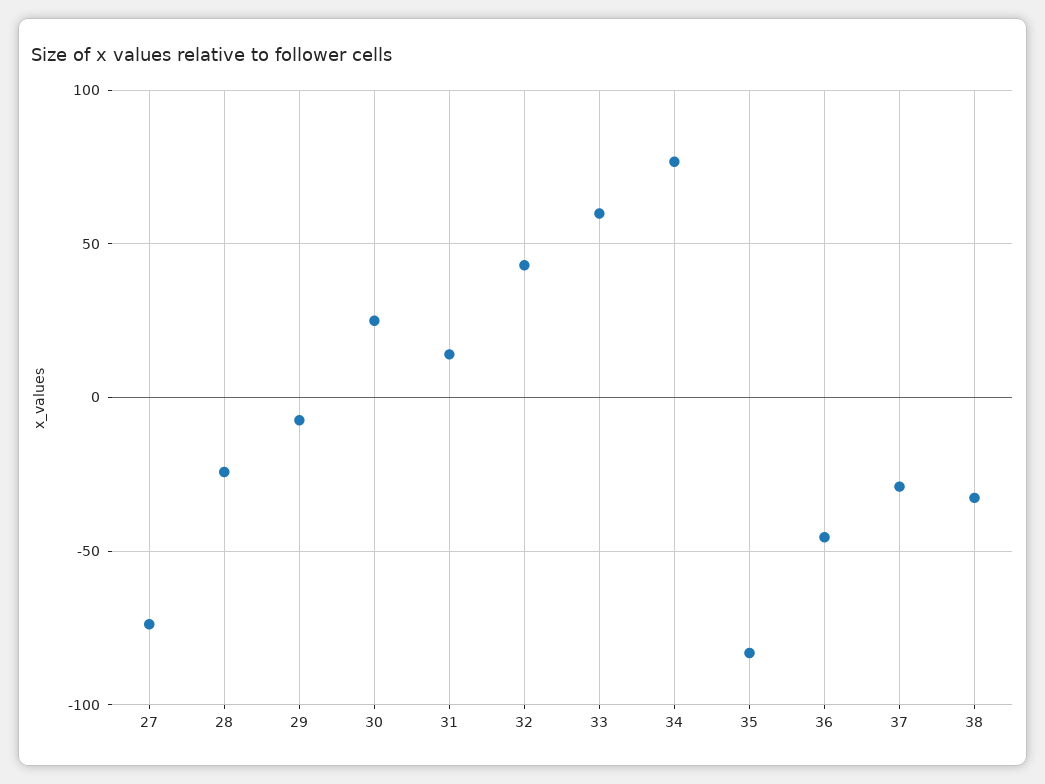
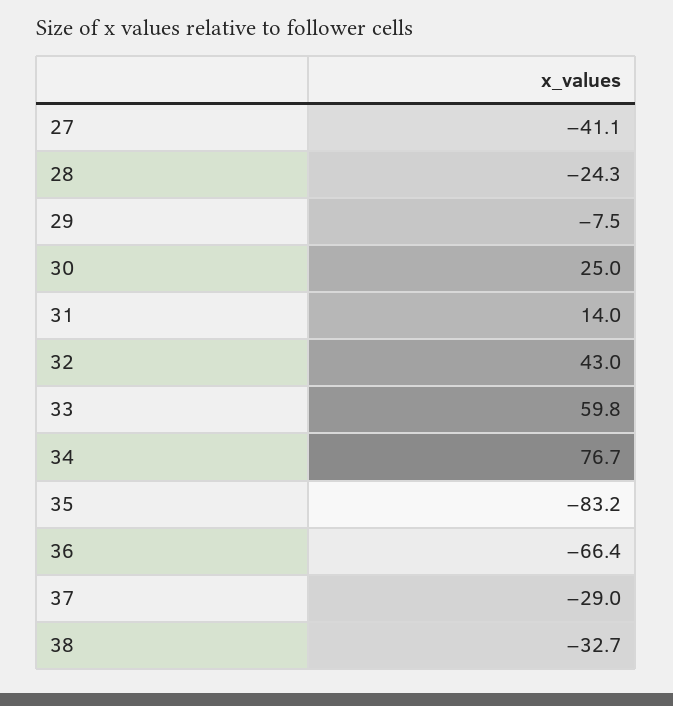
  {
-   "27": -75,
+   "27": -41.1,
    "28": -24.3,
    "29": -7.5,
    "30": 25,
    "31": 14,
    "32": 43,
    "33": 59.8,
    "34": 76.7,
    "35": -83.2,
-   "36": -45,
+   "36": -66.4,
    "37": -29,
    "38": -32.7
  }

